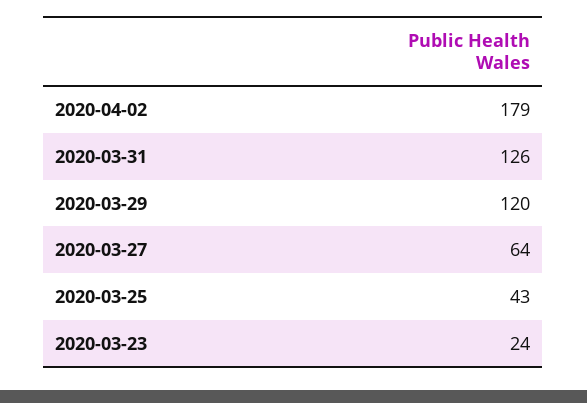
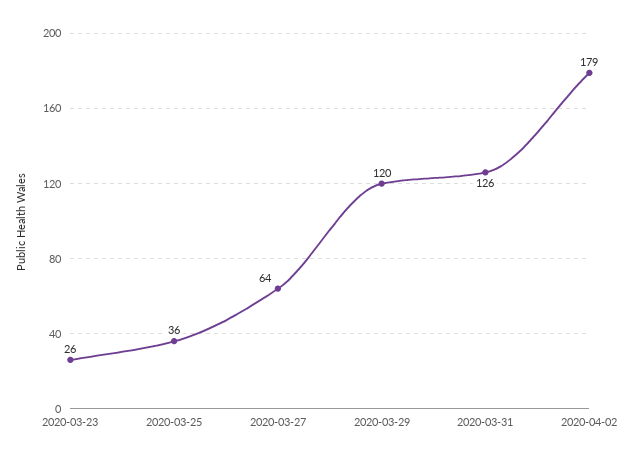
  {
    "2020-04-02": 179,
    "2020-03-31": 126,
    "2020-03-29": 120,
    "2020-03-27": 64,
-   "2020-03-25": 43,
+   "2020-03-25": 36,
-   "2020-03-23": 24
+   "2020-03-23": 26
  }

